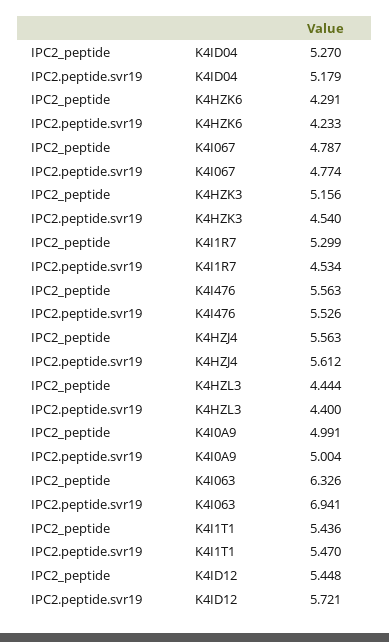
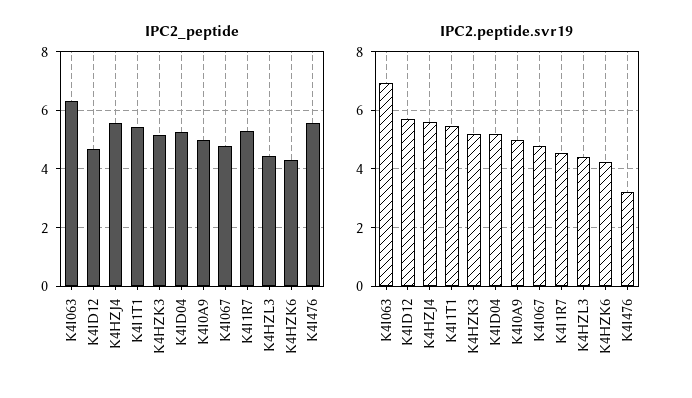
  {
    "IPC2_peptide": {
      "K4ID04": 5.27,
      "K4HZK6": 4.291,
      "K4I067": 4.787,
      "K4HZK3": 5.156,
      "K4I1R7": 5.299,
      "K4I476": 5.563,
      "K4HZJ4": 5.563,
      "K4HZL3": 4.444,
      "K4I0A9": 4.991,
      "K4I063": 6.326,
      "K4I1T1": 5.436,
-     "K4ID12": 5.448
+     "K4ID12": 4.75
    },
    "IPC2.peptide.svr19": {
      "K4ID04": 5.179,
      "K4HZK6": 4.233,
      "K4I067": 4.774,
-     "K4HZK3": 4.54,
+     "K4HZK3": 5.25,
      "K4I1R7": 4.534,
-     "K4I476": 5.526,
+     "K4I476": 3.25,
      "K4HZJ4": 5.612,
      "K4HZL3": 4.4,
      "K4I0A9": 5.004,
      "K4I063": 6.941,
      "K4I1T1": 5.47,
      "K4ID12": 5.721
    }
  }

